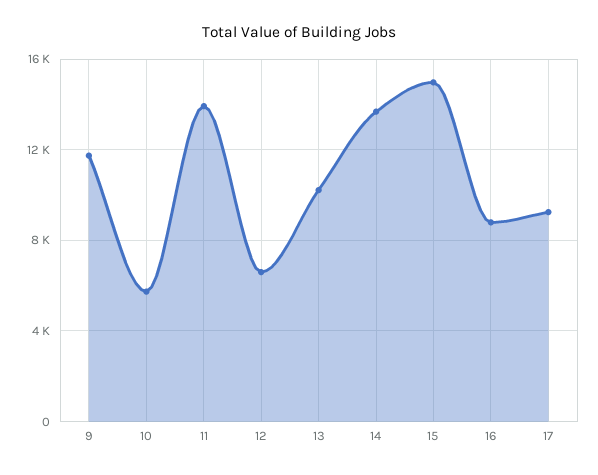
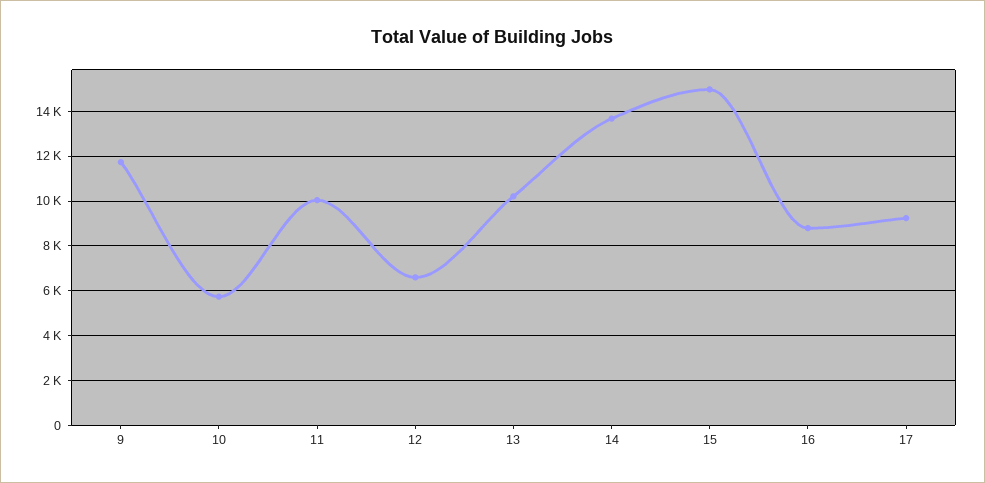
  {
    "9": 11500,
    "10": 5500,
-   "11": 14000,
+   "11": 10000,
    "12": 6500,
    "13": 10000,
    "14": 13500,
    "15": 15000,
    "16": 9000,
    "17": 9000
  }

